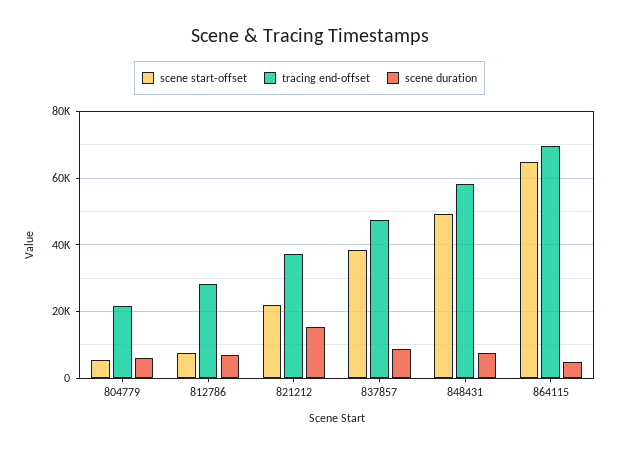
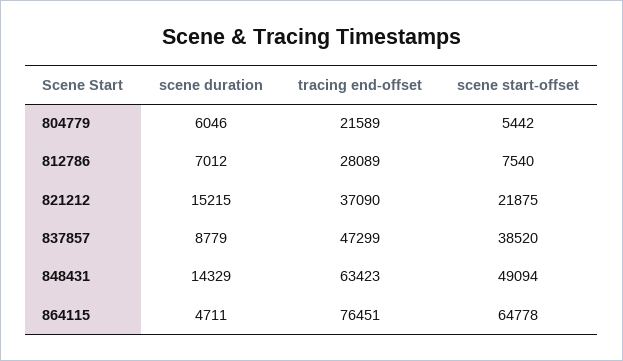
  {
    "scene start-offset": {
      "804779": 5442,
      "812786": 7540,
      "821212": 21875,
      "837857": 38520,
      "848431": 49094,
      "864115": 64778
    },
    "tracing end-offset": {
      "804779": 21589,
      "812786": 28089,
      "821212": 37090,
      "837857": 47299,
-     "848431": 58000,
+     "848431": 63423,
-     "864115": 70000
+     "864115": 76451
    },
    "scene duration": {
      "804779": 6046,
      "812786": 7012,
      "821212": 15215,
      "837857": 8779,
-     "848431": 8000,
+     "848431": 14329,
      "864115": 4711
    }
  }

